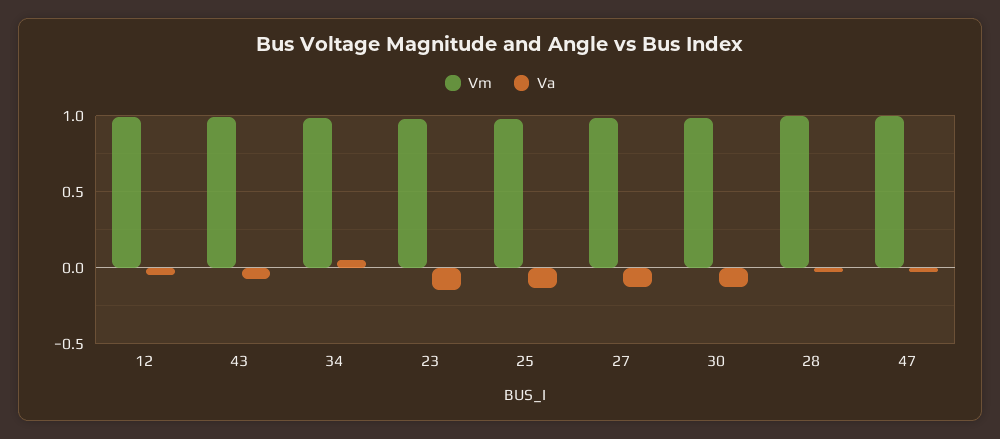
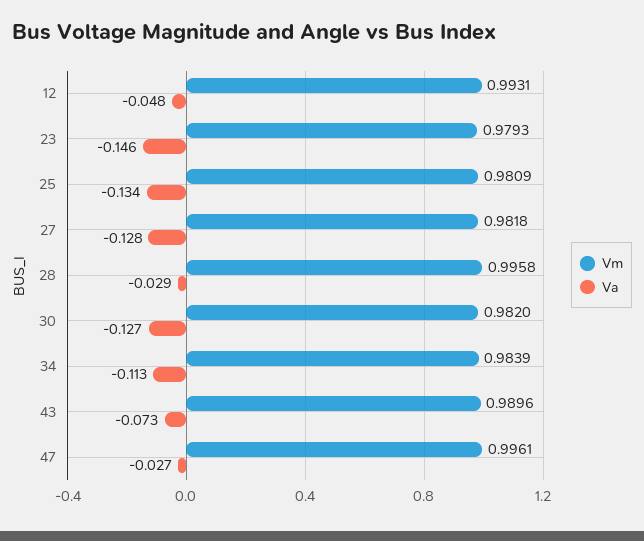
  {
    "Vm": {
      "12": 0.9931,
      "43": 0.9896,
      "34": 0.9839,
      "23": 0.9793,
      "25": 0.9809,
      "27": 0.9818,
      "30": 0.982,
      "28": 0.9958,
      "47": 0.9961
    },
    "Va": {
      "12": -0.048,
      "43": -0.073,
-     "34": 0.05,
+     "34": -0.113,
      "23": -0.146,
      "25": -0.134,
      "27": -0.128,
      "30": -0.127,
      "28": -0.029,
      "47": -0.027
    }
  }

